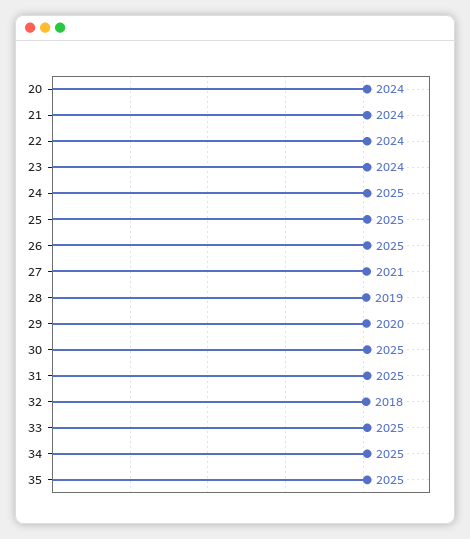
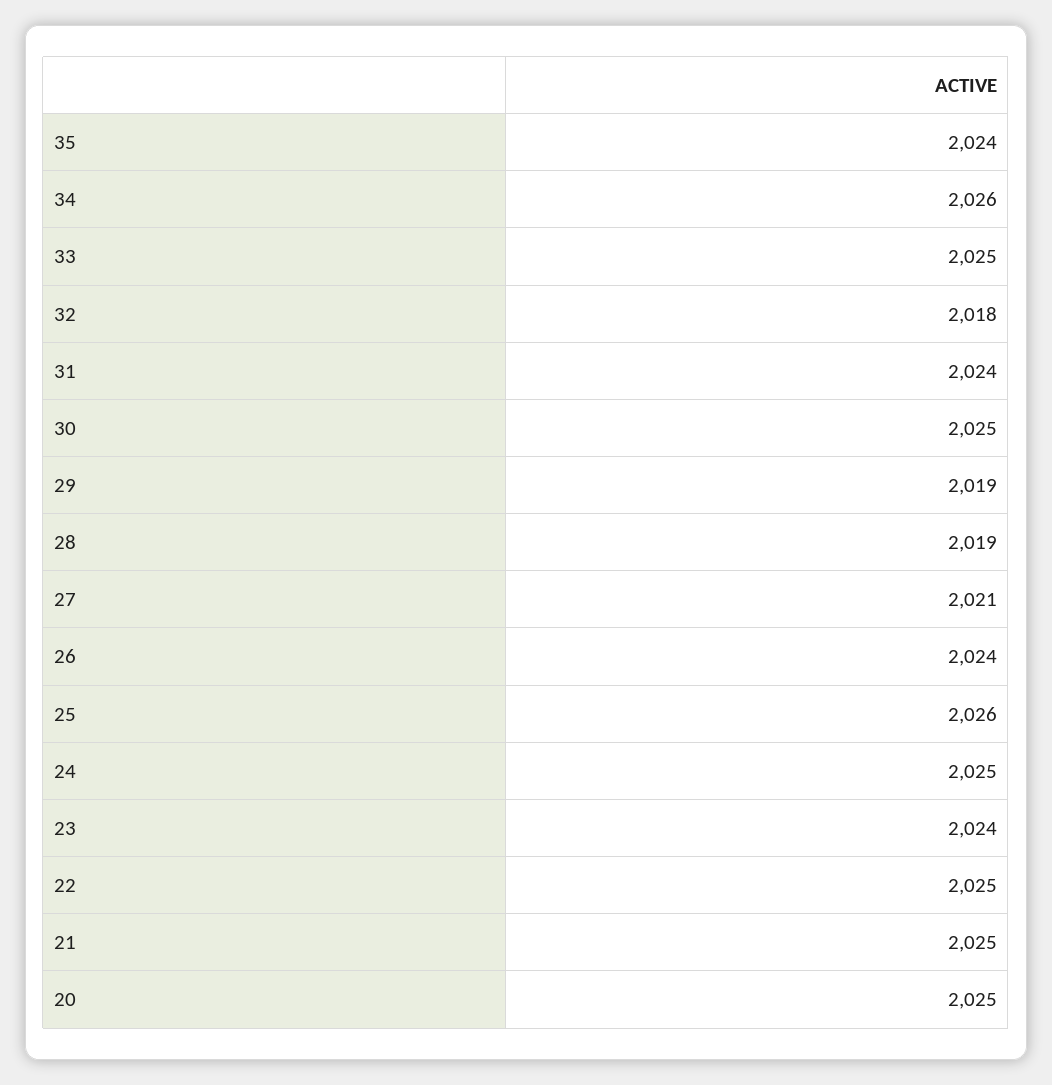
  {
-   "20": 2024,
+   "20": 2025,
-   "21": 2024,
+   "21": 2025,
-   "22": 2024,
+   "22": 2025,
    "23": 2024,
    "24": 2025,
-   "25": 2025,
+   "25": 2026,
-   "26": 2025,
+   "26": 2024,
    "27": 2021,
    "28": 2019,
-   "29": 2020,
+   "29": 2019,
    "30": 2025,
-   "31": 2025,
+   "31": 2024,
    "32": 2018,
    "33": 2025,
-   "34": 2025,
+   "34": 2026,
-   "35": 2025
+   "35": 2024
  }

